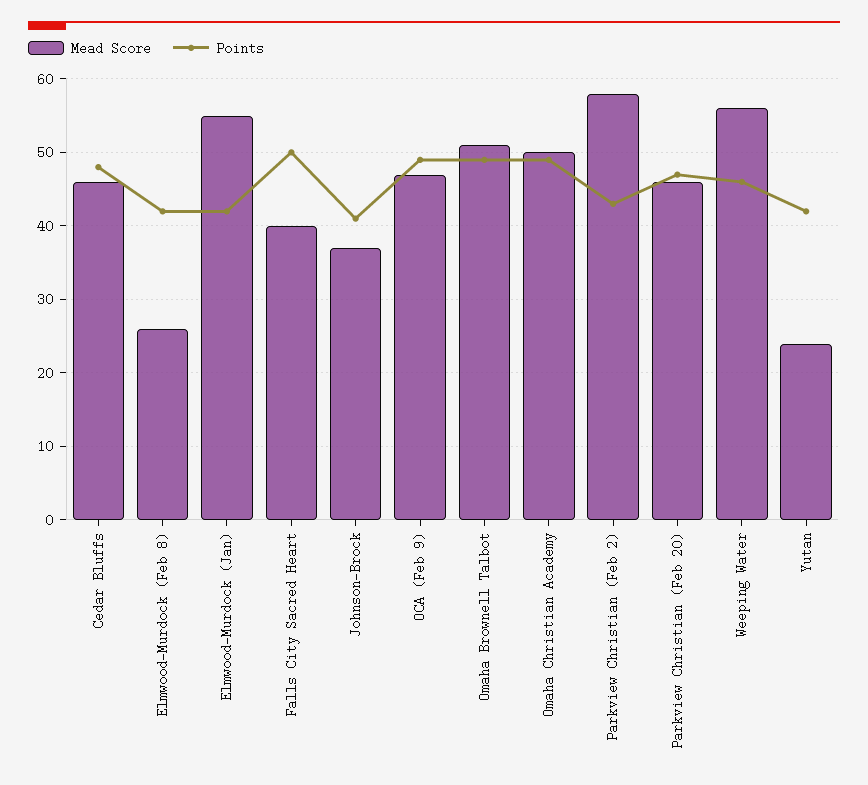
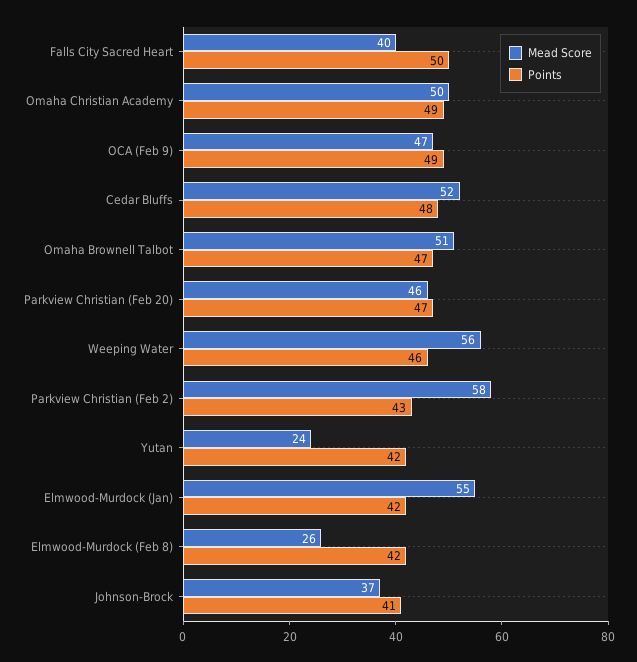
  {
    "Mead Score": {
-     "Cedar Bluffs": 46,
+     "Cedar Bluffs": 52,
      "Elmwood-Murdock (Feb 8)": 26,
      "Elmwood-Murdock (Jan)": 55,
      "Falls City Sacred Heart": 40,
      "Johnson-Brock": 37,
      "OCA (Feb 9)": 47,
      "Omaha Brownell Talbot": 51,
      "Omaha Christian Academy": 50,
      "Parkview Christian (Feb 2)": 58,
      "Parkview Christian (Feb 20)": 46,
      "Weeping Water": 56,
      "Yutan": 24
    },
    "Points": {
      "Cedar Bluffs": 48,
      "Elmwood-Murdock (Feb 8)": 42,
      "Elmwood-Murdock (Jan)": 42,
      "Falls City Sacred Heart": 50,
      "Johnson-Brock": 41,
      "OCA (Feb 9)": 49,
-     "Omaha Brownell Talbot": 49,
+     "Omaha Brownell Talbot": 47,
      "Omaha Christian Academy": 49,
      "Parkview Christian (Feb 2)": 43,
      "Parkview Christian (Feb 20)": 47,
      "Weeping Water": 46,
      "Yutan": 42
    }
  }

